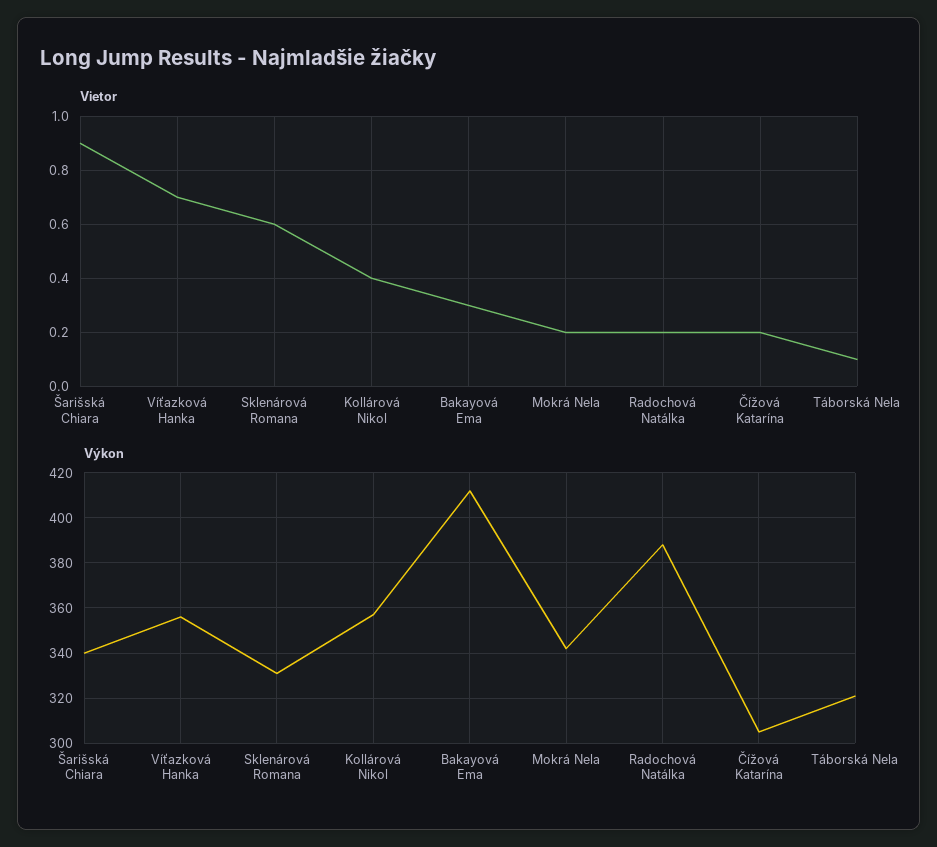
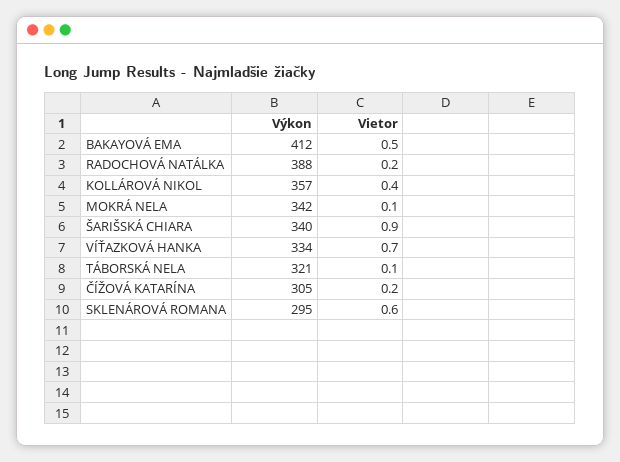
  {
    "Vietor": {
      "Šarišská Chiara": 0.9,
      "Víťazková Hanka": 0.7,
      "Sklenárová Romana": 0.6,
      "Kollárová Nikol": 0.4,
-     "Bakayová Ema": 0.3,
+     "Bakayová Ema": 0.5,
-     "Mokrá Nela": 0.2,
+     "Mokrá Nela": 0.1,
      "Radochová Natálka": 0.2,
      "Čížová Katarína": 0.2,
      "Táborská Nela": 0.1
    },
    "Výkon": {
      "Šarišská Chiara": 340,
-     "Víťazková Hanka": 355,
+     "Víťazková Hanka": 334,
-     "Sklenárová Romana": 330,
+     "Sklenárová Romana": 295,
      "Kollárová Nikol": 357,
      "Bakayová Ema": 412,
      "Mokrá Nela": 342,
      "Radochová Natálka": 388,
      "Čížová Katarína": 305,
      "Táborská Nela": 321
    }
  }

